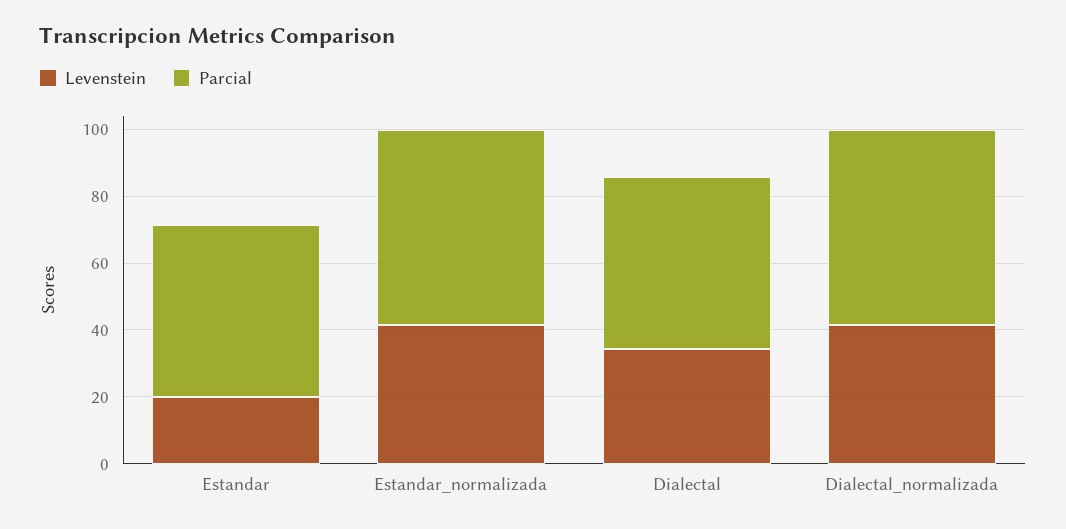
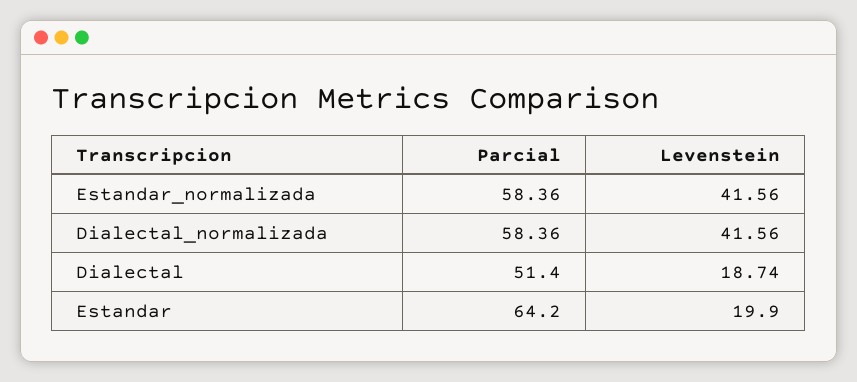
  {
    "Levenstein": {
      "Estandar": 19.9,
      "Estandar_normalizada": 41.56,
-     "Dialectal": 35,
+     "Dialectal": 18.74,
      "Dialectal_normalizada": 41.56
    },
    "Parcial": {
-     "Estandar": 50,
+     "Estandar": 64.2,
      "Estandar_normalizada": 58.36,
      "Dialectal": 51.4,
      "Dialectal_normalizada": 58.36
    }
  }

